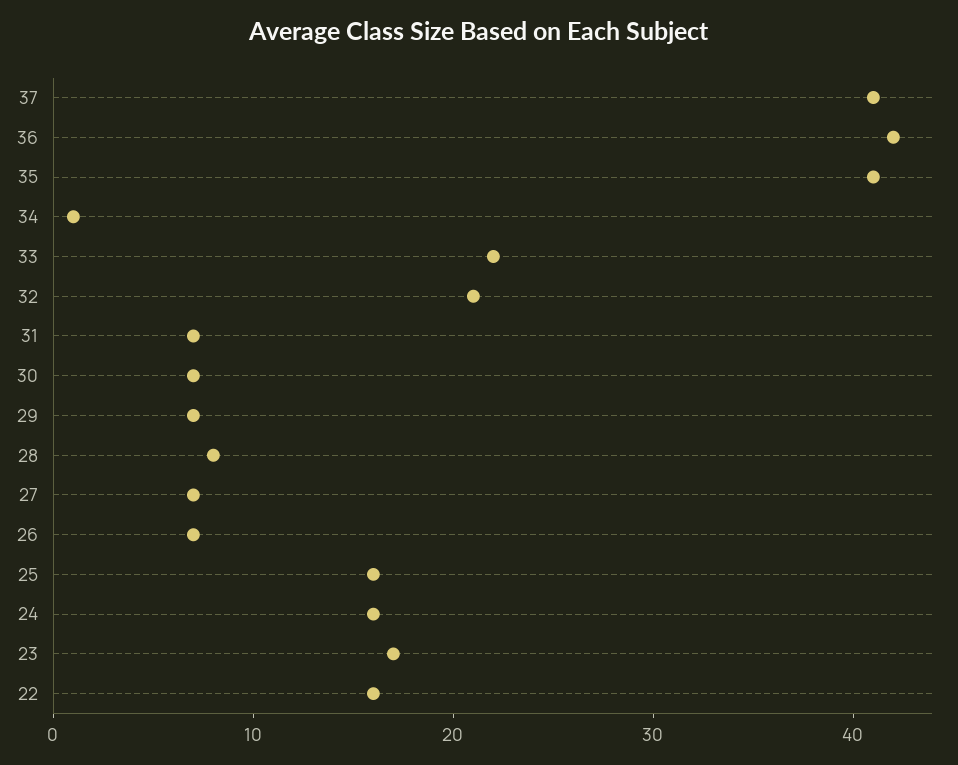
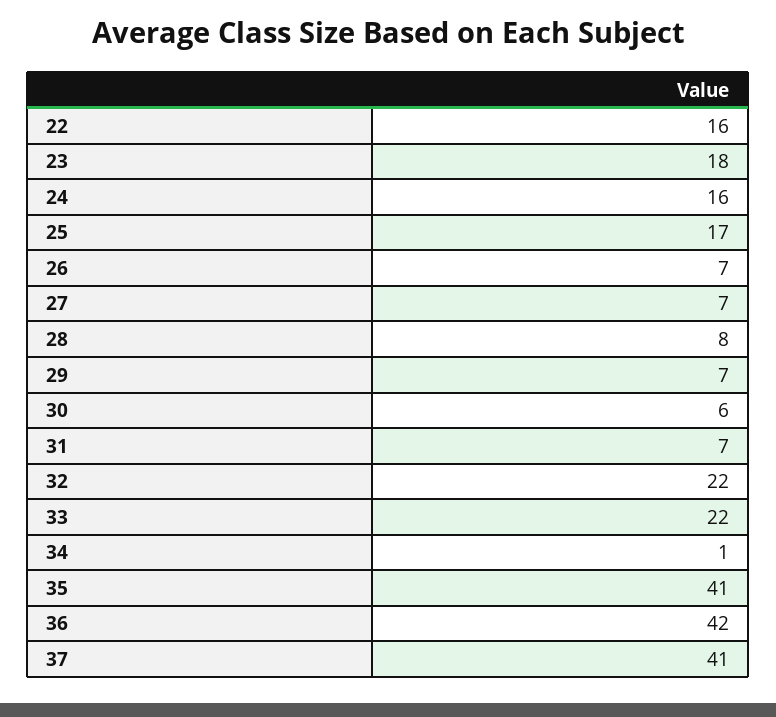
  {
    "37": 41,
    "36": 42,
    "35": 41,
    "34": 1,
    "33": 22,
-   "32": 21,
+   "32": 22,
    "31": 7,
-   "30": 7,
+   "30": 6,
    "29": 7,
    "28": 8,
    "27": 7,
    "26": 7,
-   "25": 16,
+   "25": 17,
    "24": 16,
-   "23": 17,
+   "23": 18,
    "22": 16
  }

